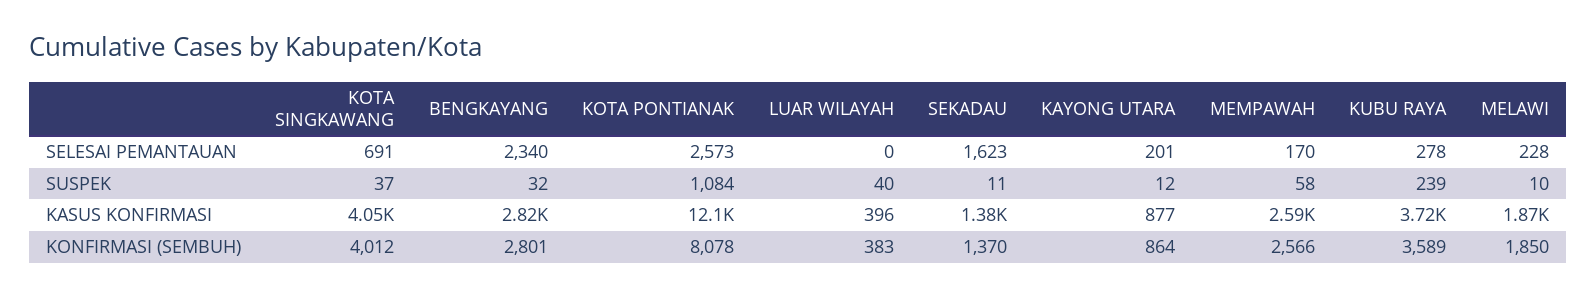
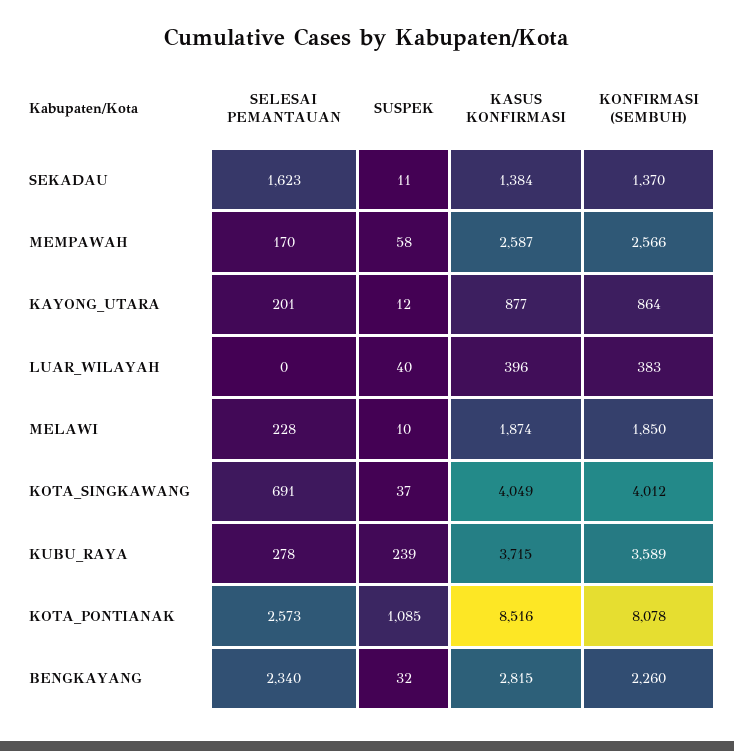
  {
    "KOTA SINGKAWANG": {
      "SELESAI PEMANTAUAN": 691,
      "SUSPEK": 37,
      "KASUS KONFIRMASI": 4049,
      "KONFIRMASI (SEMBUH)": 4012
    },
    "BENGKAYANG": {
      "SELESAI PEMANTAUAN": 2340,
      "SUSPEK": 32,
      "KASUS KONFIRMASI": 2815,
-     "KONFIRMASI (SEMBUH)": 2801
+     "KONFIRMASI (SEMBUH)": 2260
    },
    "KOTA PONTIANAK": {
      "SELESAI PEMANTAUAN": 2573,
-     "SUSPEK": 1084,
+     "SUSPEK": 1085,
-     "KASUS KONFIRMASI": 12100,
+     "KASUS KONFIRMASI": 8516,
      "KONFIRMASI (SEMBUH)": 8078
    },
    "LUAR WILAYAH": {
      "SELESAI PEMANTAUAN": 0,
      "SUSPEK": 40,
      "KASUS KONFIRMASI": 396,
      "KONFIRMASI (SEMBUH)": 383
    },
    "SEKADAU": {
      "SELESAI PEMANTAUAN": 1623,
      "SUSPEK": 11,
      "KASUS KONFIRMASI": 1384,
      "KONFIRMASI (SEMBUH)": 1370
    },
    "KAYONG UTARA": {
      "SELESAI PEMANTAUAN": 201,
      "SUSPEK": 12,
      "KASUS KONFIRMASI": 877,
      "KONFIRMASI (SEMBUH)": 864
    },
    "MEMPAWAH": {
      "SELESAI PEMANTAUAN": 170,
      "SUSPEK": 58,
      "KASUS KONFIRMASI": 2587,
      "KONFIRMASI (SEMBUH)": 2566
    },
    "KUBU RAYA": {
      "SELESAI PEMANTAUAN": 278,
      "SUSPEK": 239,
      "KASUS KONFIRMASI": 3715,
      "KONFIRMASI (SEMBUH)": 3589
    },
    "MELAWI": {
      "SELESAI PEMANTAUAN": 228,
      "SUSPEK": 10,
      "KASUS KONFIRMASI": 1874,
      "KONFIRMASI (SEMBUH)": 1850
    }
  }

